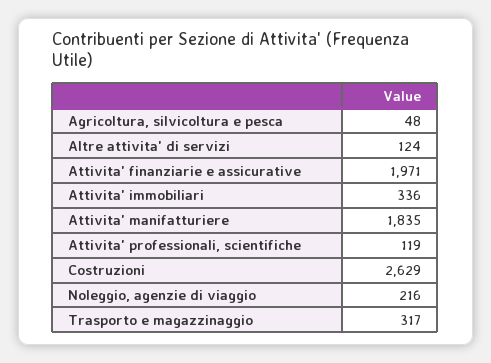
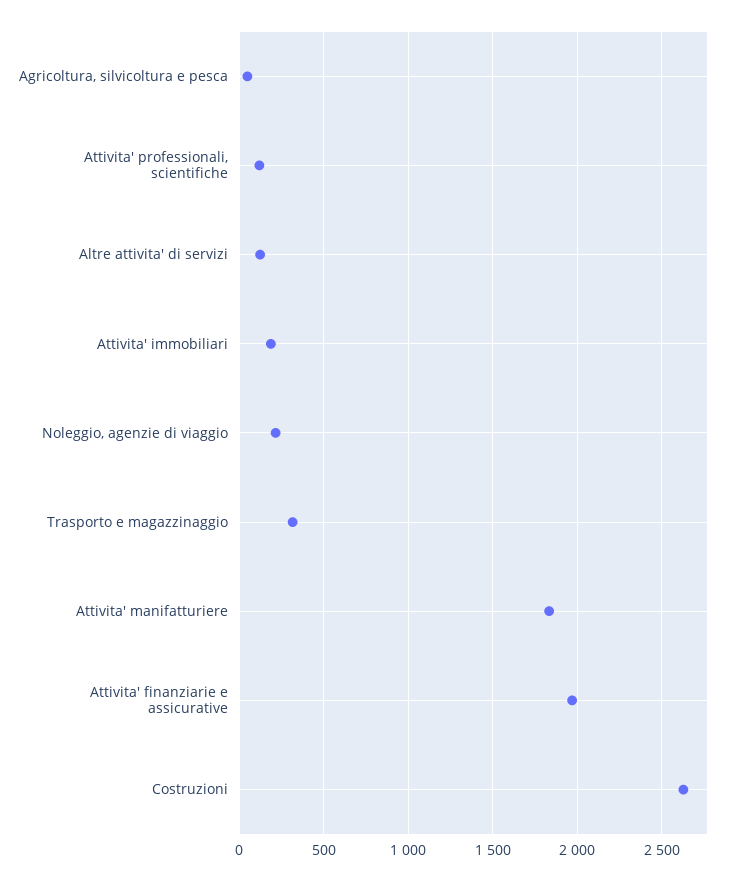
  {
    "Agricoltura, silvicoltura e pesca": 48,
    "Altre attivita' di servizi": 124,
    "Attivita' finanziarie e assicurative": 1971,
-   "Attivita' immobiliari": 336,
+   "Attivita' immobiliari": 200,
    "Attivita' manifatturiere": 1835,
    "Attivita' professionali, scientifiche": 119,
    "Costruzioni": 2629,
    "Noleggio, agenzie di viaggio": 216,
    "Trasporto e magazzinaggio": 317
  }

